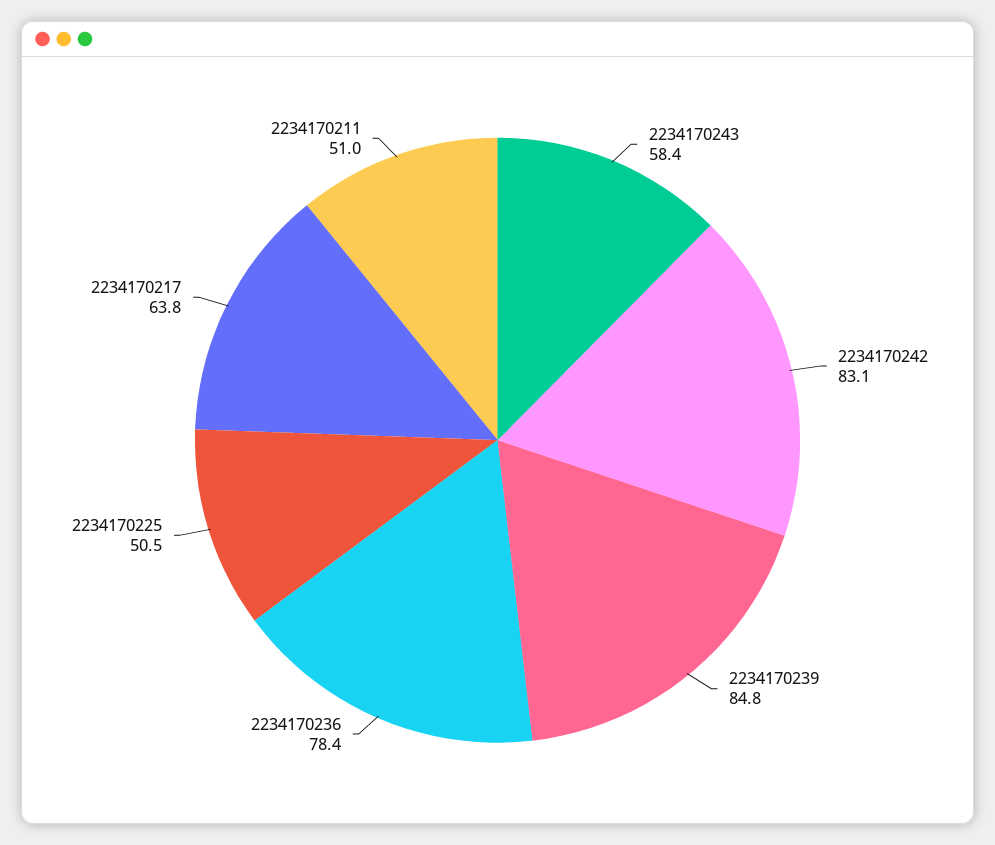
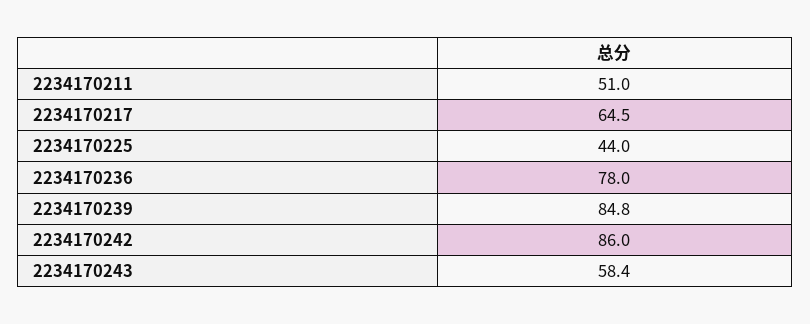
  {
    "2234170243": 58.4,
-   "2234170242": 83.1,
+   "2234170242": 86,
    "2234170239": 84.8,
-   "2234170236": 78.4,
+   "2234170236": 78,
-   "2234170225": 50.5,
+   "2234170225": 44,
-   "2234170217": 63.8,
+   "2234170217": 64.5,
    "2234170211": 51
  }

